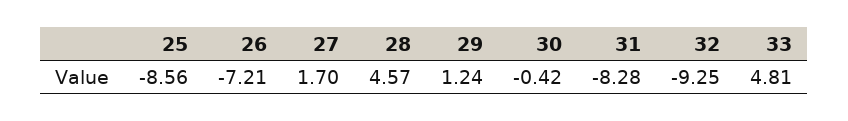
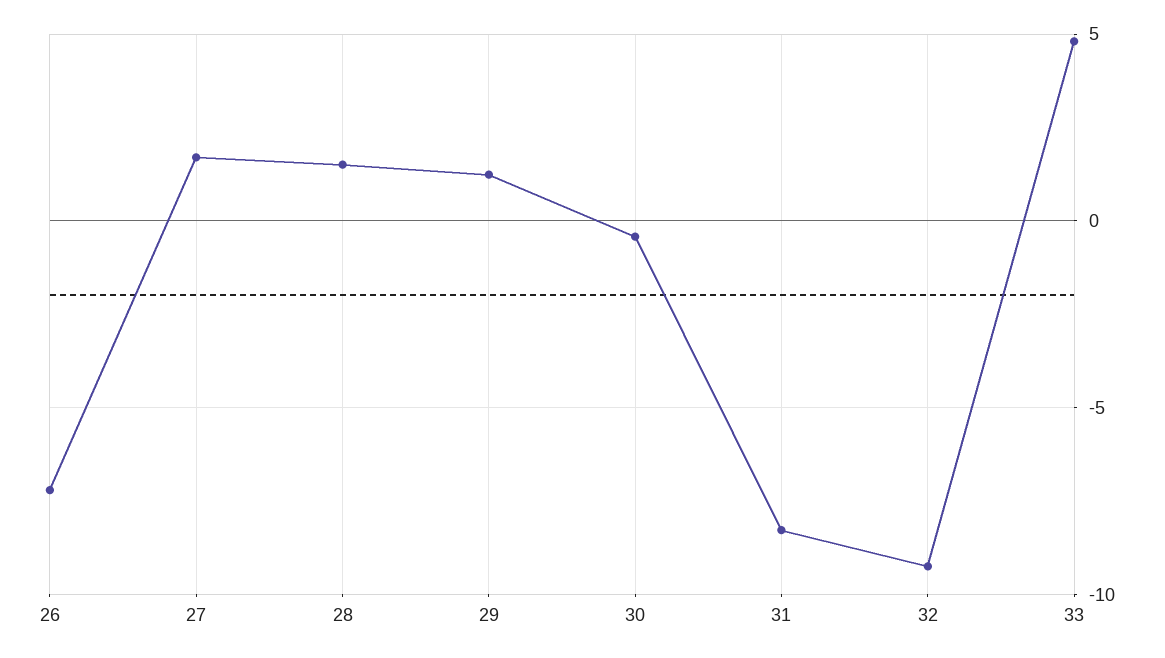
  {
-   "25": -8.56,
    "26": -7.21,
    "27": 1.7,
-   "28": 4.57,
+   "28": 1.5,
    "29": 1.24,
    "30": -0.42,
    "31": -8.28,
    "32": -9.25,
    "33": 4.81
  }

